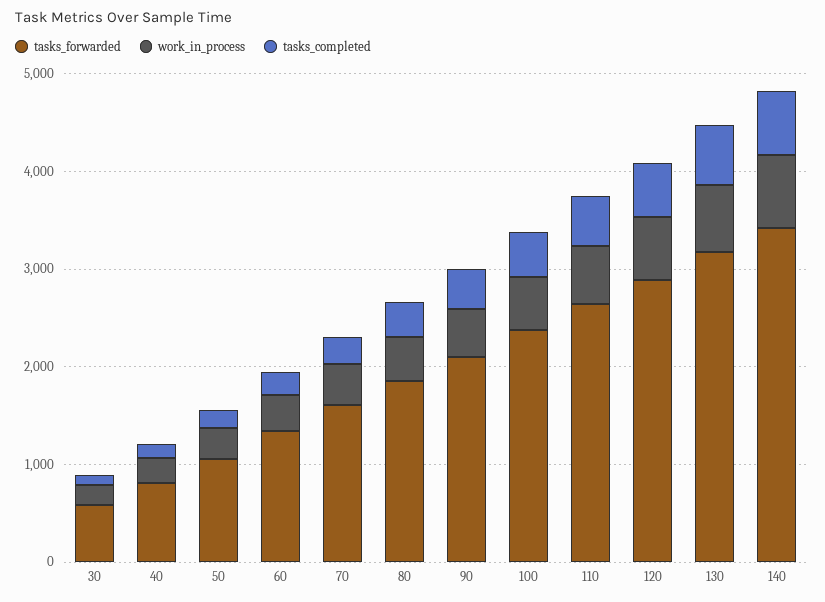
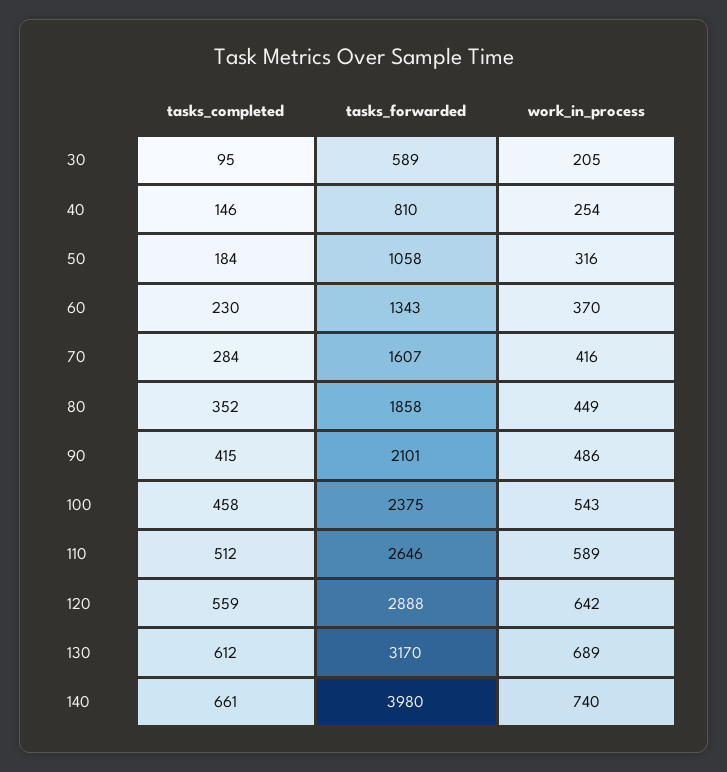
  {
    "tasks_forwarded": {
      "30": 589,
      "40": 810,
      "50": 1058,
      "60": 1343,
      "70": 1607,
      "80": 1858,
      "90": 2101,
      "100": 2375,
      "110": 2646,
      "120": 2888,
      "130": 3170,
-     "140": 3400
+     "140": 3980
    },
    "work_in_process": {
      "30": 205,
      "40": 254,
      "50": 316,
      "60": 370,
      "70": 416,
      "80": 449,
      "90": 486,
      "100": 543,
      "110": 589,
      "120": 642,
      "130": 689,
      "140": 740
    },
    "tasks_completed": {
      "30": 95,
      "40": 146,
      "50": 184,
      "60": 230,
      "70": 284,
      "80": 352,
      "90": 415,
      "100": 458,
      "110": 512,
      "120": 559,
      "130": 612,
      "140": 661
    }
  }

